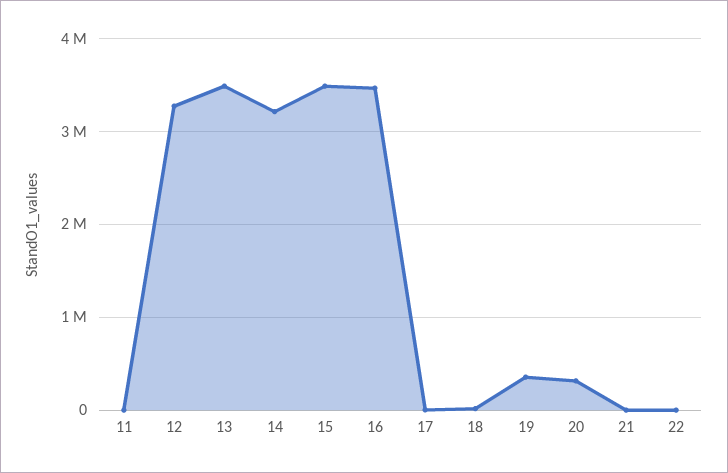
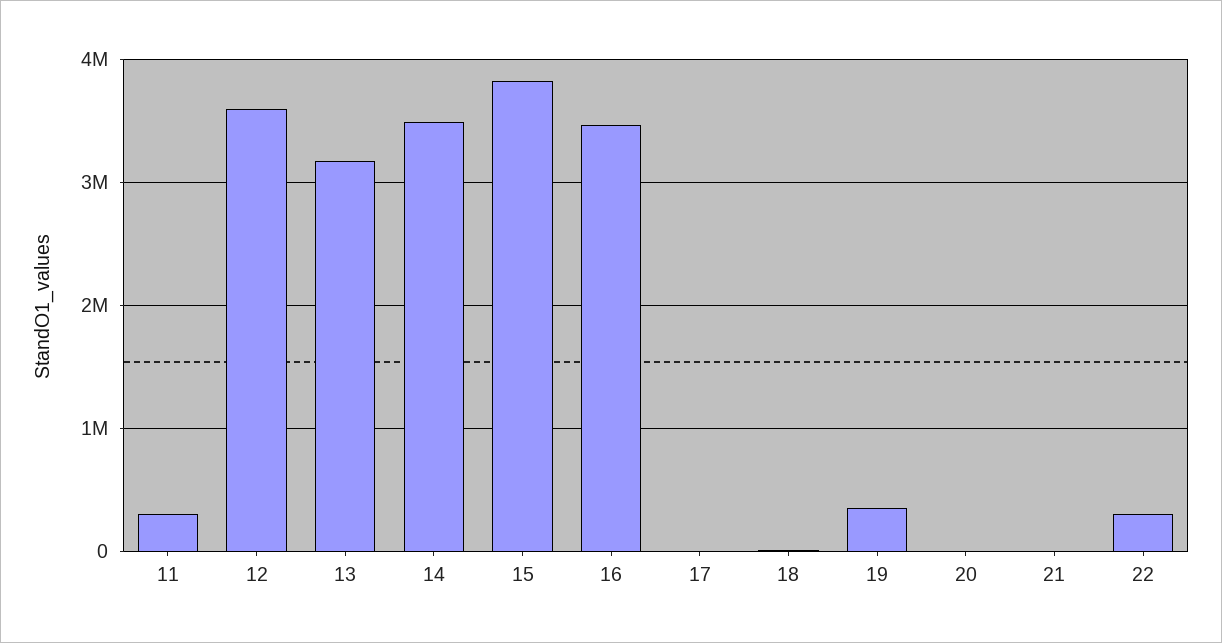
  {
-   "11": 0,
+   "11": 300000,
-   "12": 3300000,
+   "12": 3600000,
-   "13": 3500000,
+   "13": 3200000,
-   "14": 3200000,
+   "14": 3500000,
-   "15": 3500000,
+   "15": 3800000,
    "16": 3500000,
    "17": 0,
    "18": 0,
    "19": 400000,
-   "20": 300000,
+   "20": 0,
    "21": 0,
-   "22": 0
+   "22": 300000
  }

